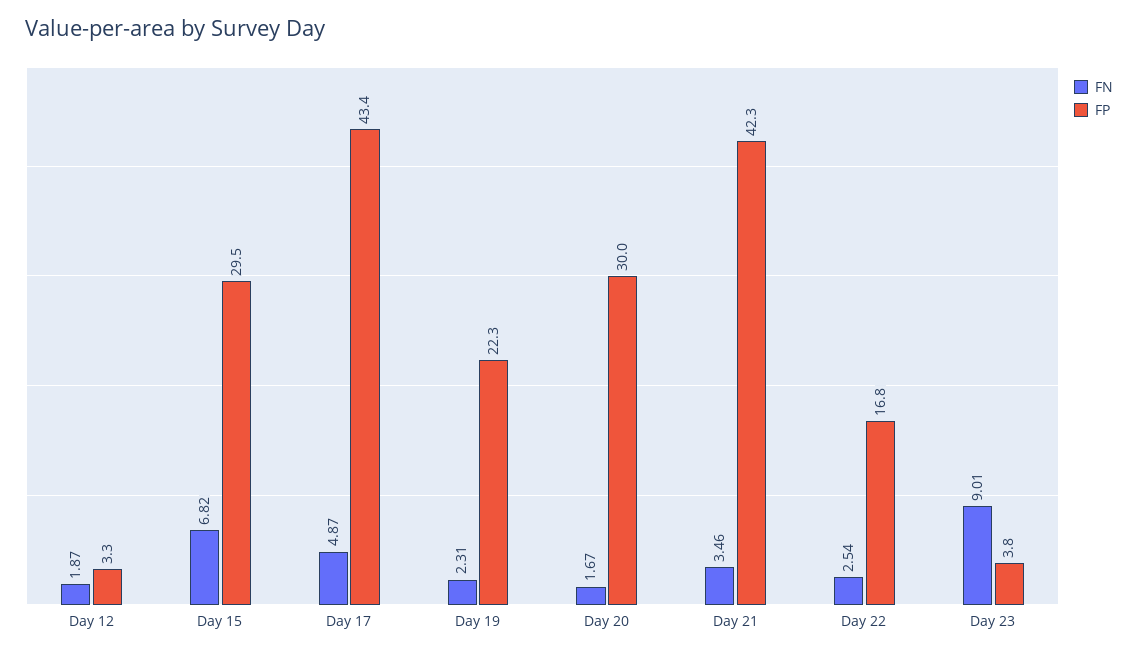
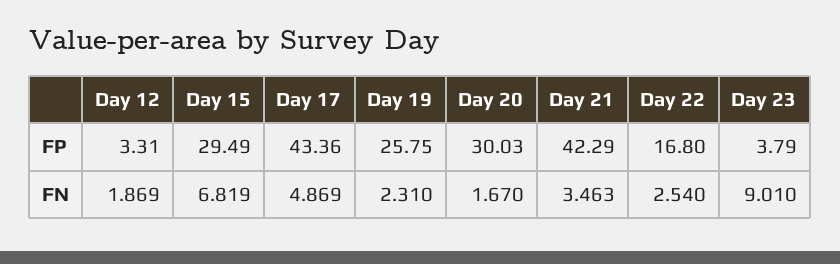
  {
    "FN": {
      "Day 12": 1.869,
      "Day 15": 6.819,
      "Day 17": 4.869,
      "Day 19": 2.31,
      "Day 20": 1.67,
      "Day 21": 3.463,
      "Day 22": 2.54,
      "Day 23": 9.01
    },
    "FP": {
      "Day 12": 3.31,
      "Day 15": 29.49,
      "Day 17": 43.36,
-     "Day 19": 22.3,
+     "Day 19": 25.75,
      "Day 20": 30.03,
      "Day 21": 42.29,
      "Day 22": 16.8,
      "Day 23": 3.79
    }
  }

